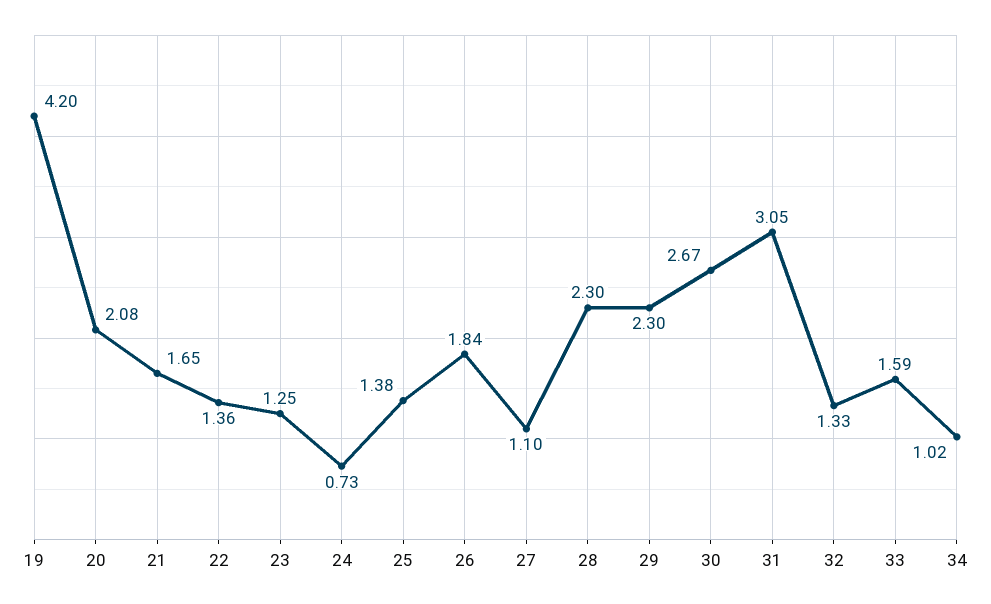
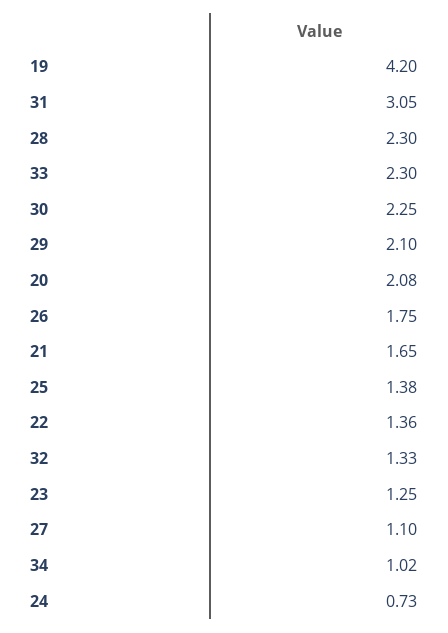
  {
    "19": 4.2,
    "20": 2.08,
    "21": 1.65,
    "22": 1.36,
    "23": 1.25,
    "24": 0.73,
    "25": 1.38,
-   "26": 1.84,
+   "26": 1.75,
    "27": 1.1,
    "28": 2.3,
-   "29": 2.3,
+   "29": 2.1,
-   "30": 2.67,
+   "30": 2.25,
    "31": 3.05,
    "32": 1.33,
-   "33": 1.59,
+   "33": 2.3,
    "34": 1.02
  }

